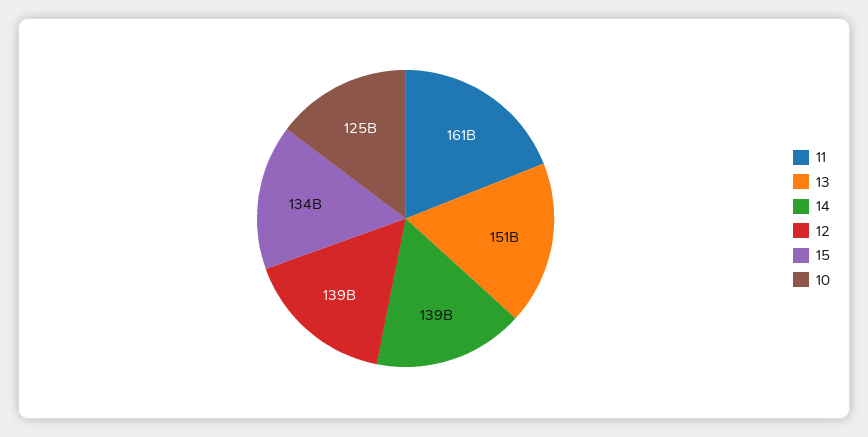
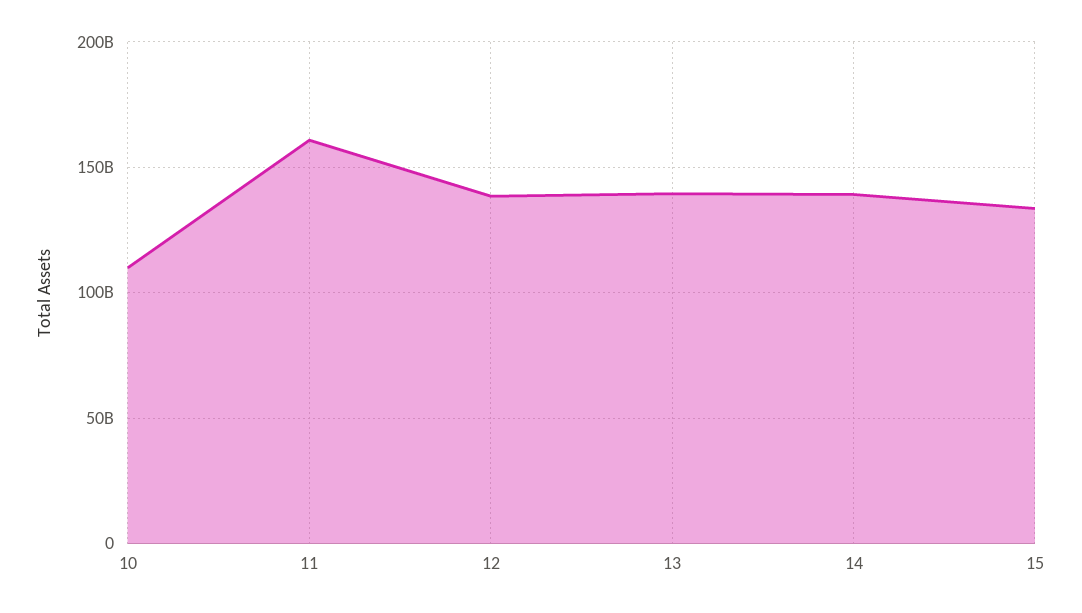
  {
    "11": 161000000000,
-   "13": 151000000000,
+   "13": 140000000000,
    "14": 139000000000,
    "12": 139000000000,
    "15": 134000000000,
-   "10": 125000000000
+   "10": 110000000000
  }

